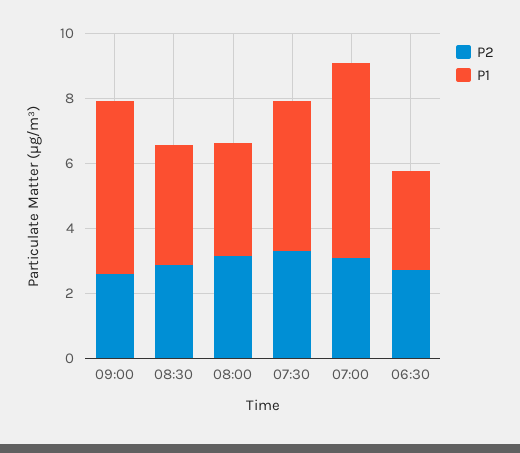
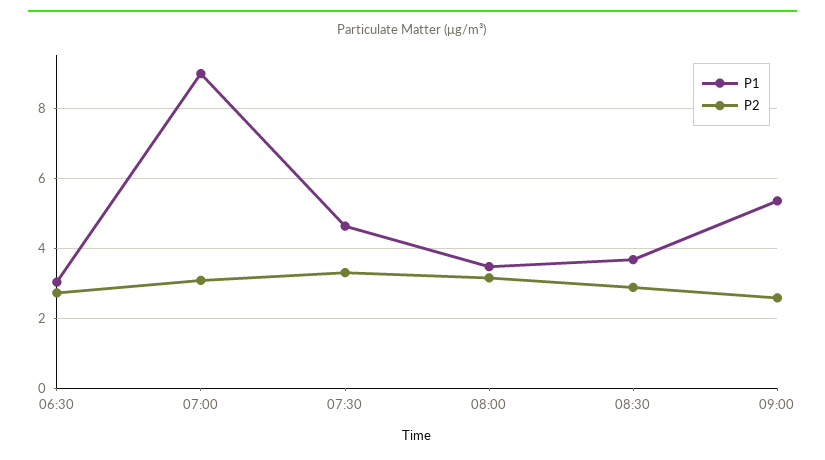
  {
    "P2": {
      "09:00": 2.6,
      "08:30": 2.8,
      "08:00": 3.2,
      "07:30": 3.4,
      "07:00": 3,
      "06:30": 2.8
    },
    "P1": {
      "09:00": 5.4,
      "08:30": 3.6,
      "08:00": 3.4,
      "07:30": 4.6,
-     "07:00": 6,
+     "07:00": 9,
      "06:30": 3
    }
  }

